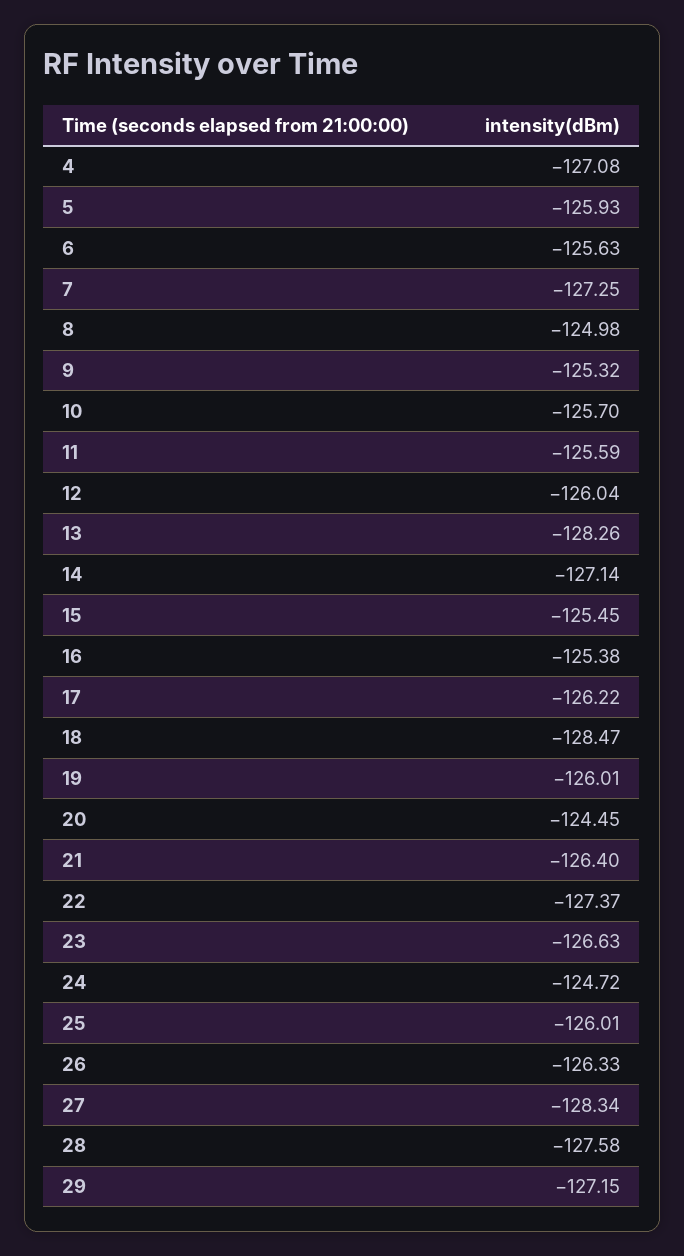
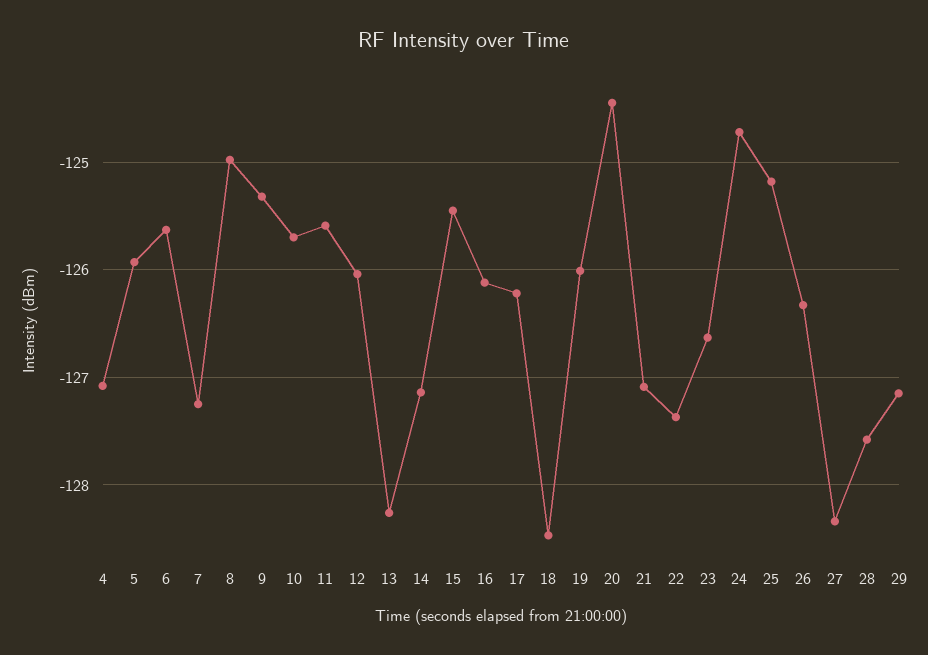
  {
    "4": -127.08,
    "5": -125.93,
    "6": -125.63,
    "7": -127.25,
    "8": -124.98,
    "9": -125.32,
    "10": -125.7,
    "11": -125.59,
    "12": -126.04,
    "13": -128.26,
    "14": -127.14,
    "15": -125.45,
-   "16": -125.38,
+   "16": -126.1,
    "17": -126.22,
    "18": -128.47,
    "19": -126.01,
    "20": -124.45,
-   "21": -126.4,
+   "21": -127.1,
    "22": -127.37,
    "23": -126.63,
    "24": -124.72,
-   "25": -126.01,
+   "25": -125.2,
    "26": -126.33,
    "27": -128.34,
    "28": -127.58,
    "29": -127.15
  }

